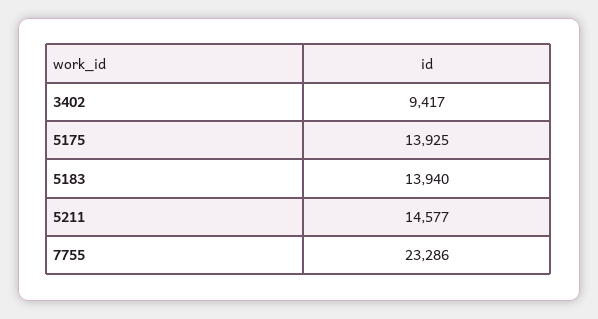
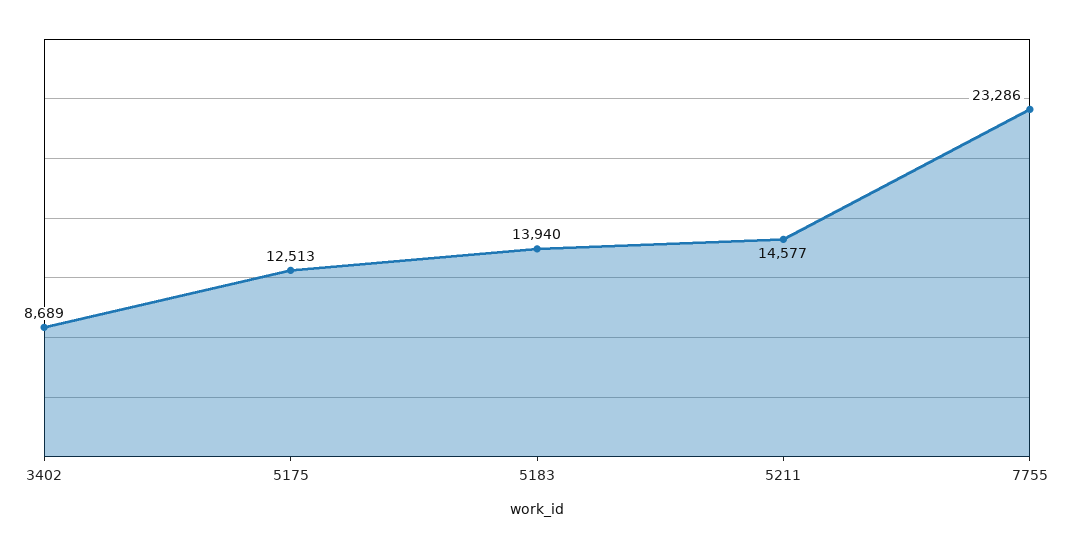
  {
-   "3402": 9417,
+   "3402": 8689,
-   "5175": 13925,
+   "5175": 12513,
    "5183": 13940,
    "5211": 14577,
    "7755": 23286
  }

